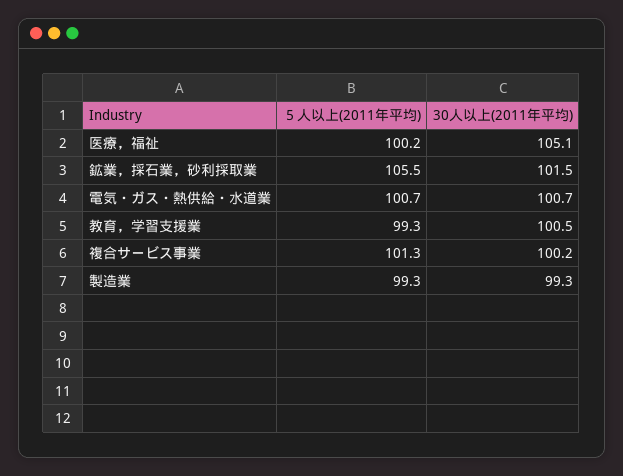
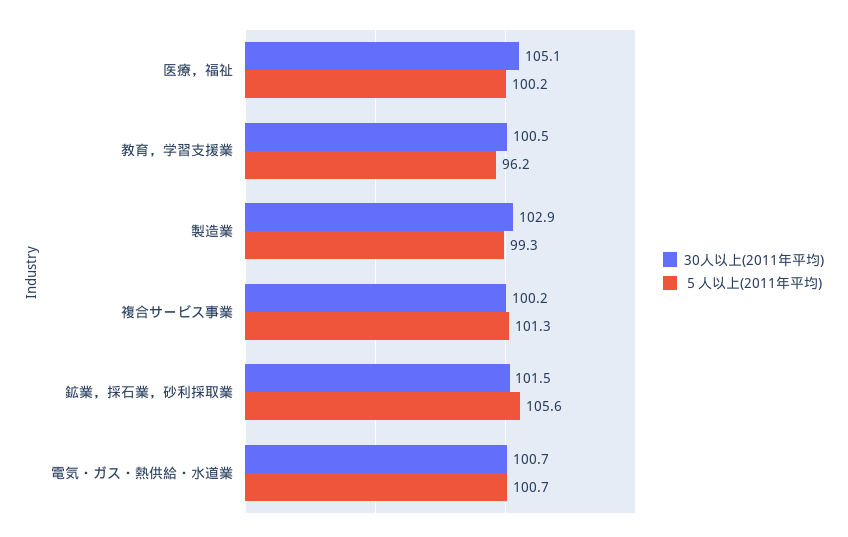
  {
    "５人以上(2011年平均)": {
      "医療，福祉": 100.2,
-     "鉱業，採石業，砂利採取業": 105.5,
+     "鉱業，採石業，砂利採取業": 105.6,
      "電気・ガス・熱供給・水道業": 100.7,
-     "教育，学習支援業": 99.3,
+     "教育，学習支援業": 96.2,
      "複合サービス事業": 101.3,
      "製造業": 99.3
    },
    "30人以上(2011年平均)": {
      "医療，福祉": 105.1,
      "鉱業，採石業，砂利採取業": 101.5,
      "電気・ガス・熱供給・水道業": 100.7,
      "教育，学習支援業": 100.5,
      "複合サービス事業": 100.2,
-     "製造業": 99.3
+     "製造業": 102.9
    }
  }

